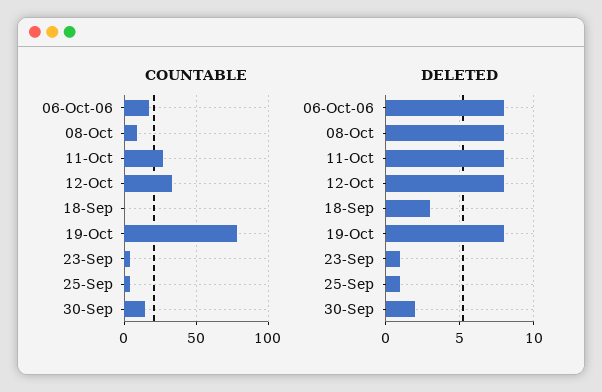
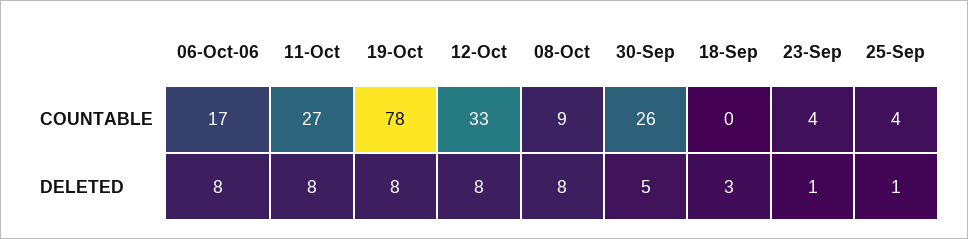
  {
    "COUNTABLE": {
      "06-Oct-06": 17,
      "08-Oct": 9,
      "11-Oct": 27,
      "12-Oct": 33,
      "18-Sep": 0,
      "19-Oct": 78,
      "23-Sep": 4,
      "25-Sep": 4,
-     "30-Sep": 15
+     "30-Sep": 26
    },
    "DELETED": {
      "06-Oct-06": 8,
      "08-Oct": 8,
      "11-Oct": 8,
      "12-Oct": 8,
      "18-Sep": 3,
      "19-Oct": 8,
      "23-Sep": 1,
      "25-Sep": 1,
-     "30-Sep": 2
+     "30-Sep": 5
    }
  }

